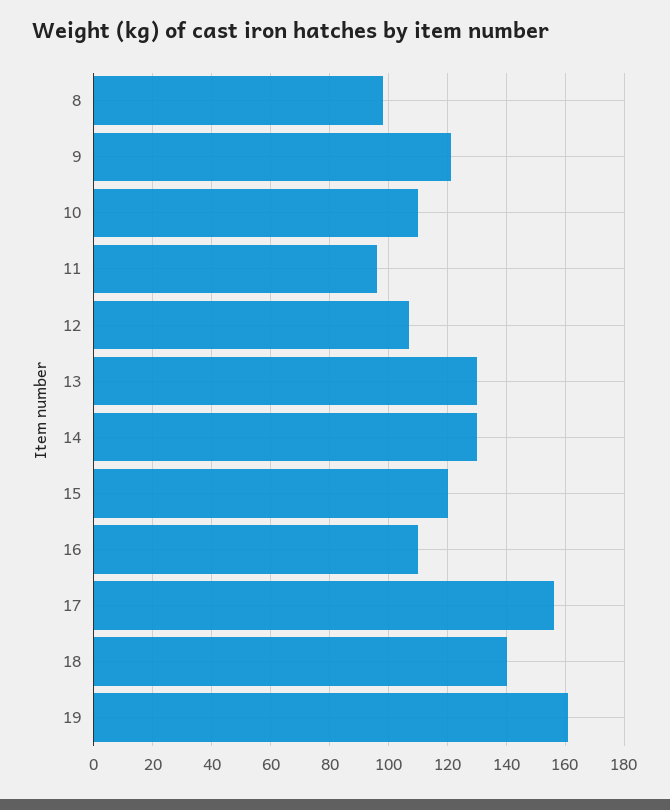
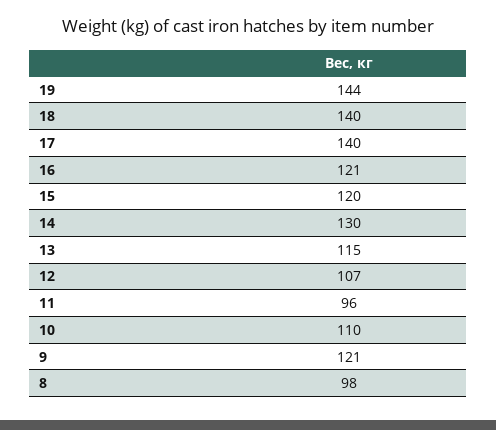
  {
    "8": 98,
    "9": 121,
    "10": 110,
    "11": 96,
    "12": 107,
-   "13": 130,
+   "13": 115,
    "14": 130,
    "15": 120,
-   "16": 110,
+   "16": 121,
-   "17": 155,
+   "17": 140,
    "18": 140,
-   "19": 160
+   "19": 144
  }

